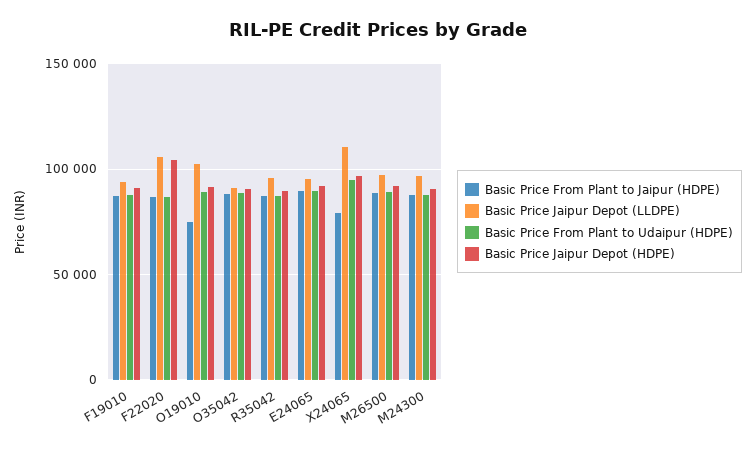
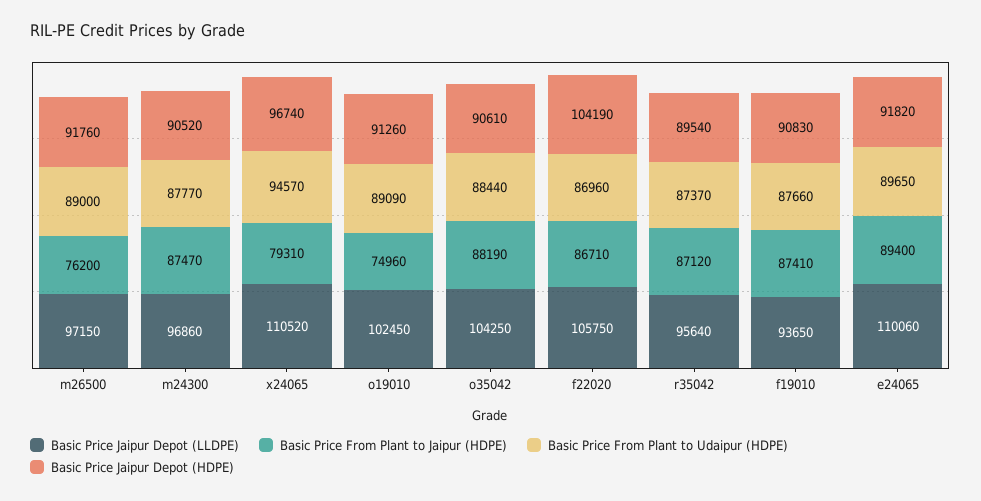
  {
    "Basic Price From Plant to Jaipur (HDPE)": {
      "F19010": 87410,
      "F22020": 86710,
      "O19010": 74960,
      "O35042": 88190,
      "R35042": 87120,
      "E24065": 89400,
      "X24065": 79310,
-     "M26500": 90000,
+     "M26500": 76200,
      "M24300": 87470
    },
    "Basic Price Jaipur Depot (LLDPE)": {
      "F19010": 93650,
      "F22020": 105750,
      "O19010": 102450,
-     "O35042": 90000,
+     "O35042": 104250,
      "R35042": 95640,
-     "E24065": 95000,
+     "E24065": 110060,
      "X24065": 110520,
      "M26500": 97150,
      "M24300": 96860
    },
    "Basic Price From Plant to Udaipur (HDPE)": {
      "F19010": 87660,
      "F22020": 86960,
      "O19010": 89090,
      "O35042": 88440,
      "R35042": 87370,
      "E24065": 89650,
      "X24065": 94570,
      "M26500": 89000,
      "M24300": 87770
    },
    "Basic Price Jaipur Depot (HDPE)": {
      "F19010": 90830,
      "F22020": 104190,
      "O19010": 91260,
      "O35042": 90610,
      "R35042": 89540,
      "E24065": 91820,
      "X24065": 96740,
      "M26500": 91760,
      "M24300": 90520
    }
  }

